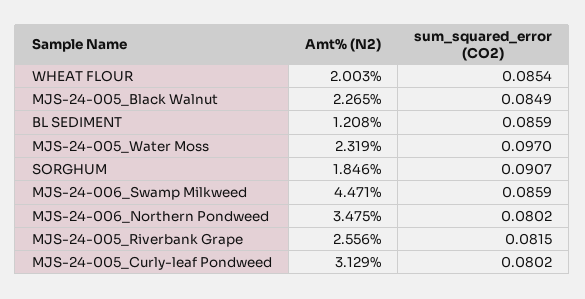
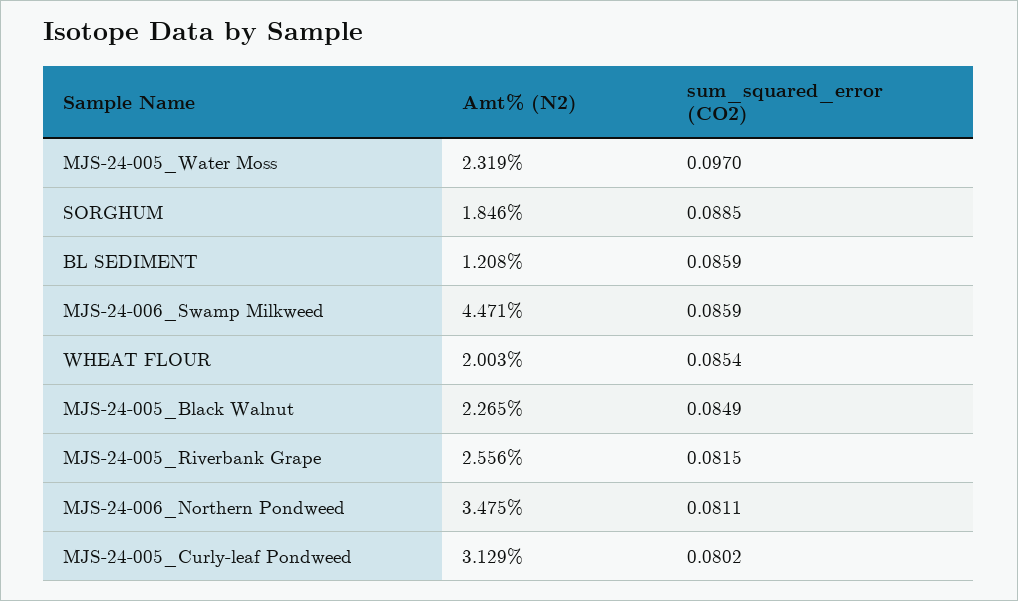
  {
    "Amt% (N2)": {
      "WHEAT FLOUR": 2.003,
      "MJS-24-005_Black Walnut": 2.265,
      "BL SEDIMENT": 1.208,
      "MJS-24-005_Water Moss": 2.319,
      "SORGHUM": 1.846,
      "MJS-24-006_Swamp Milkweed": 4.471,
      "MJS-24-006_Northern Pondweed": 3.475,
      "MJS-24-005_Riverbank Grape": 2.556,
      "MJS-24-005_Curly-leaf Pondweed": 3.129
    },
    "sum_squared_error (CO2)": {
      "WHEAT FLOUR": 0.0854,
      "MJS-24-005_Black Walnut": 0.0849,
      "BL SEDIMENT": 0.0859,
      "MJS-24-005_Water Moss": 0.097,
-     "SORGHUM": 0.0907,
+     "SORGHUM": 0.0885,
      "MJS-24-006_Swamp Milkweed": 0.0859,
-     "MJS-24-006_Northern Pondweed": 0.0802,
+     "MJS-24-006_Northern Pondweed": 0.0811,
      "MJS-24-005_Riverbank Grape": 0.0815,
      "MJS-24-005_Curly-leaf Pondweed": 0.0802
    }
  }

